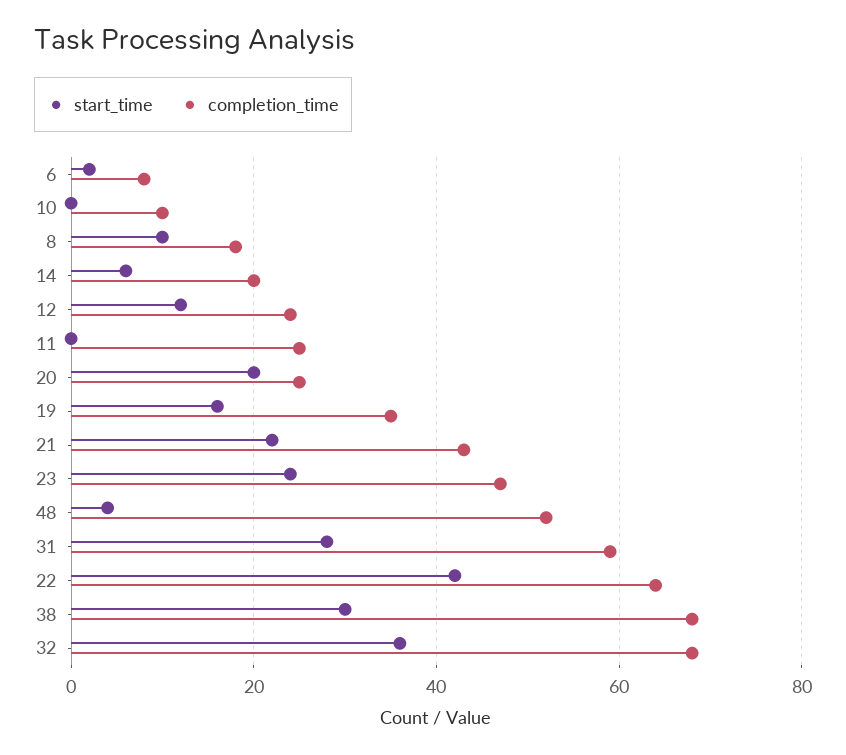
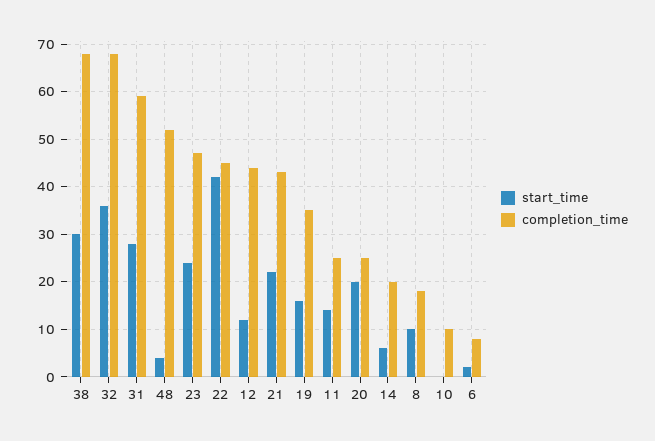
  {
    "start_time": {
      "6": 0,
      "10": 0,
      "8": 10,
      "14": 5,
      "12": 10,
-     "11": 0,
+     "11": 15,
      "20": 20,
      "19": 15,
      "21": 20,
      "23": 25,
      "48": 5,
      "31": 30,
      "22": 40,
      "38": 30,
      "32": 35
    },
    "completion_time": {
      "6": 10,
      "10": 10,
      "8": 20,
      "14": 20,
-     "12": 25,
+     "12": 45,
      "11": 25,
      "20": 25,
      "19": 35,
      "21": 45,
      "23": 45,
      "48": 50,
      "31": 60,
-     "22": 65,
+     "22": 45,
      "38": 70,
      "32": 70
    }
  }

